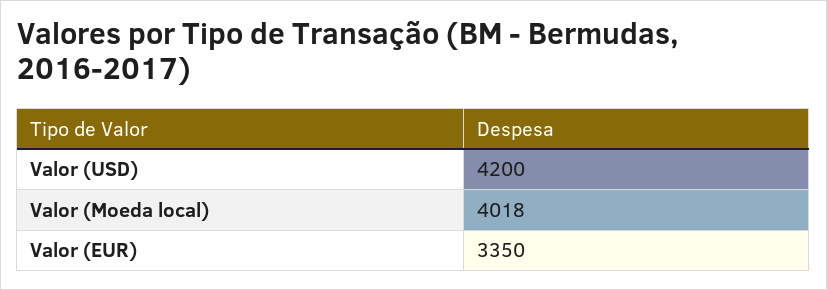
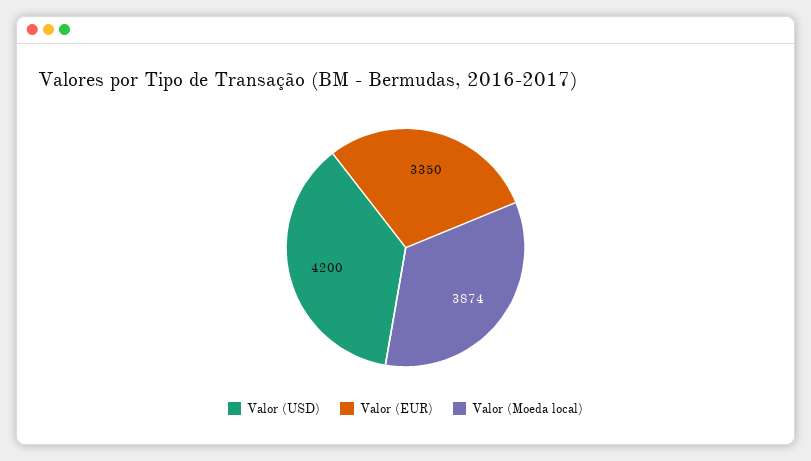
  {
    "Valor (USD)": 4200,
-   "Valor (Moeda local)": 4018,
+   "Valor (Moeda local)": 3874,
    "Valor (EUR)": 3350
  }

